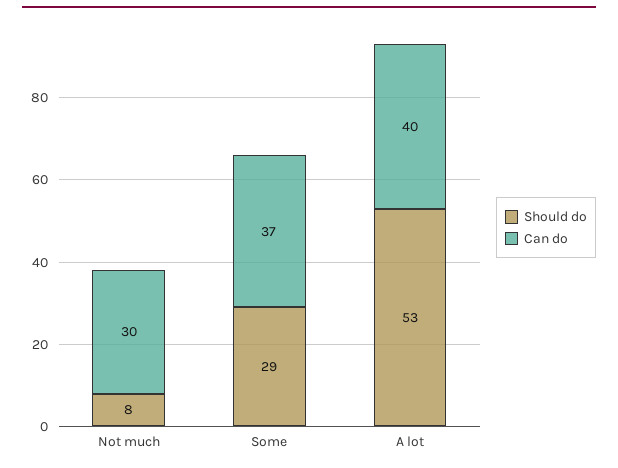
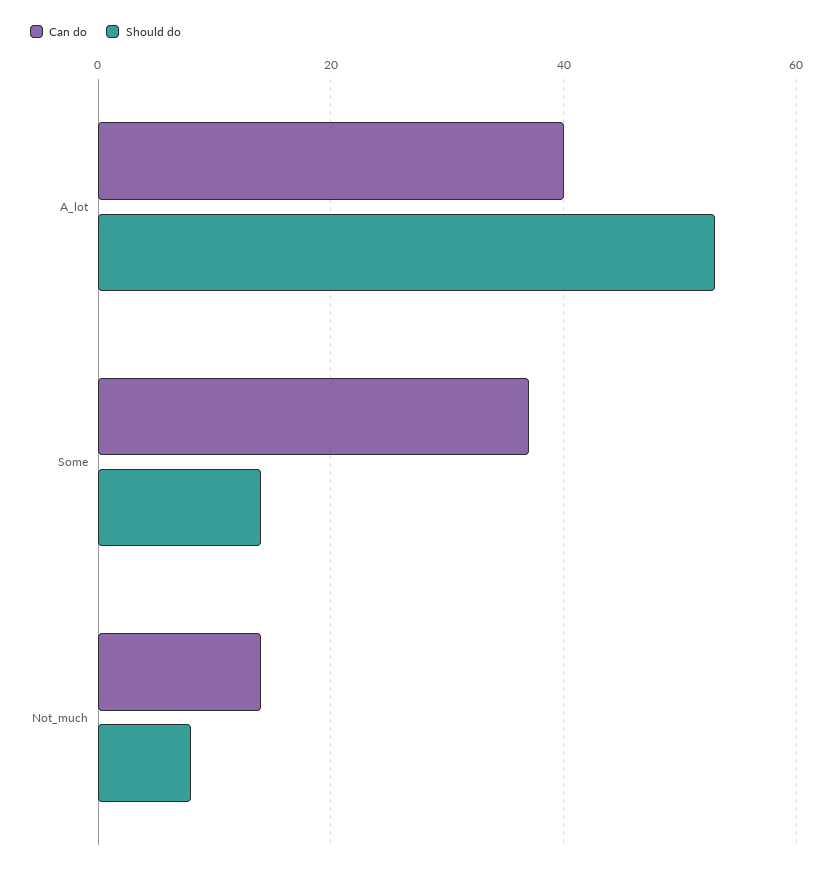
  {
    "Should do": {
      "Not much": 8,
-     "Some": 29,
+     "Some": 15,
      "A lot": 53
    },
    "Can do": {
-     "Not much": 30,
+     "Not much": 15,
      "Some": 37,
      "A lot": 40
    }
  }

